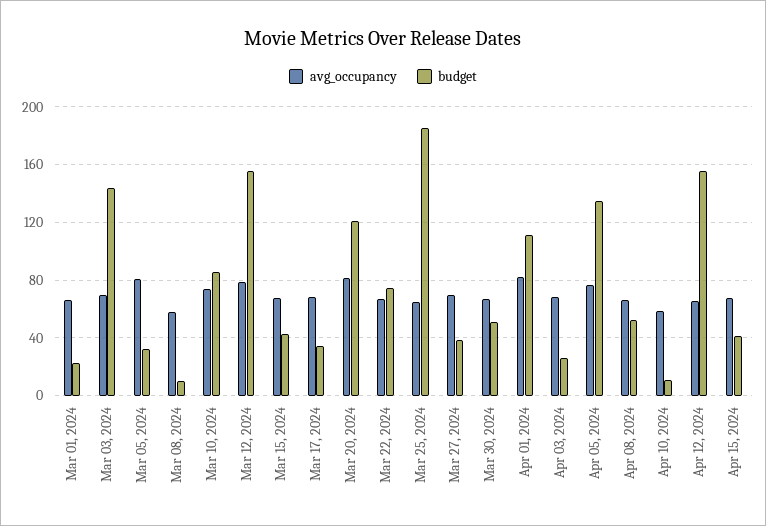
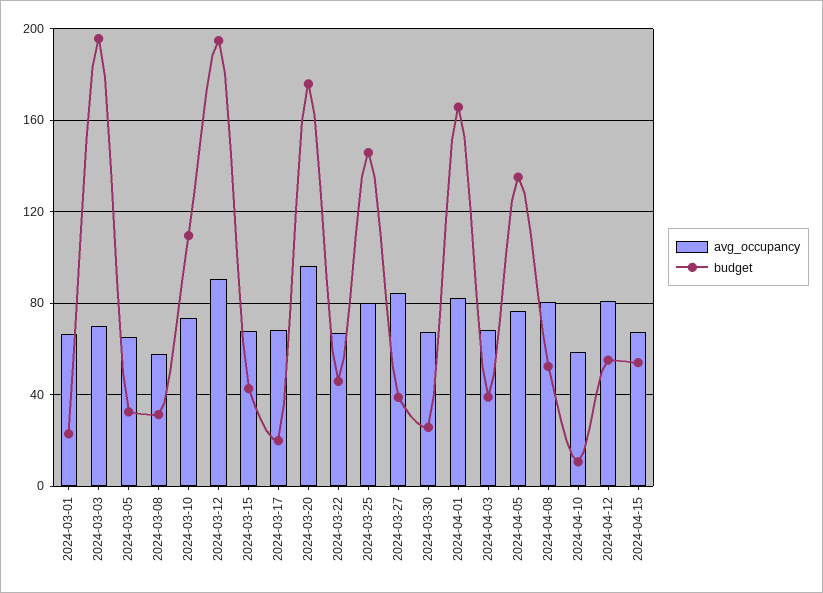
  {
    "avg_occupancy": {
      "Mar 01, 2024": 65,
      "Mar 03, 2024": 70,
-     "Mar 05, 2024": 80,
+     "Mar 05, 2024": 65,
      "Mar 08, 2024": 60,
      "Mar 10, 2024": 75,
-     "Mar 12, 2024": 80,
+     "Mar 12, 2024": 90,
      "Mar 15, 2024": 70,
      "Mar 17, 2024": 70,
-     "Mar 20, 2024": 80,
+     "Mar 20, 2024": 95,
      "Mar 22, 2024": 65,
-     "Mar 25, 2024": 65,
+     "Mar 25, 2024": 80,
-     "Mar 27, 2024": 70,
+     "Mar 27, 2024": 85,
      "Mar 30, 2024": 65,
      "Apr 01, 2024": 80,
      "Apr 03, 2024": 70,
      "Apr 05, 2024": 75,
-     "Apr 08, 2024": 65,
+     "Apr 08, 2024": 80,
      "Apr 10, 2024": 60,
-     "Apr 12, 2024": 65,
+     "Apr 12, 2024": 80,
      "Apr 15, 2024": 70
    },
    "budget": {
      "Mar 01, 2024": 25,
-     "Mar 03, 2024": 145,
+     "Mar 03, 2024": 195,
      "Mar 05, 2024": 30,
-     "Mar 08, 2024": 10,
+     "Mar 08, 2024": 30,
-     "Mar 10, 2024": 85,
+     "Mar 10, 2024": 110,
-     "Mar 12, 2024": 155,
+     "Mar 12, 2024": 195,
      "Mar 15, 2024": 45,
-     "Mar 17, 2024": 35,
+     "Mar 17, 2024": 20,
-     "Mar 20, 2024": 120,
+     "Mar 20, 2024": 175,
-     "Mar 22, 2024": 75,
+     "Mar 22, 2024": 45,
-     "Mar 25, 2024": 185,
+     "Mar 25, 2024": 145,
      "Mar 27, 2024": 40,
-     "Mar 30, 2024": 50,
+     "Mar 30, 2024": 25,
-     "Apr 01, 2024": 110,
+     "Apr 01, 2024": 165,
-     "Apr 03, 2024": 25,
+     "Apr 03, 2024": 40,
      "Apr 05, 2024": 135,
      "Apr 08, 2024": 50,
      "Apr 10, 2024": 10,
-     "Apr 12, 2024": 155,
+     "Apr 12, 2024": 55,
-     "Apr 15, 2024": 40
+     "Apr 15, 2024": 55
    }
  }

